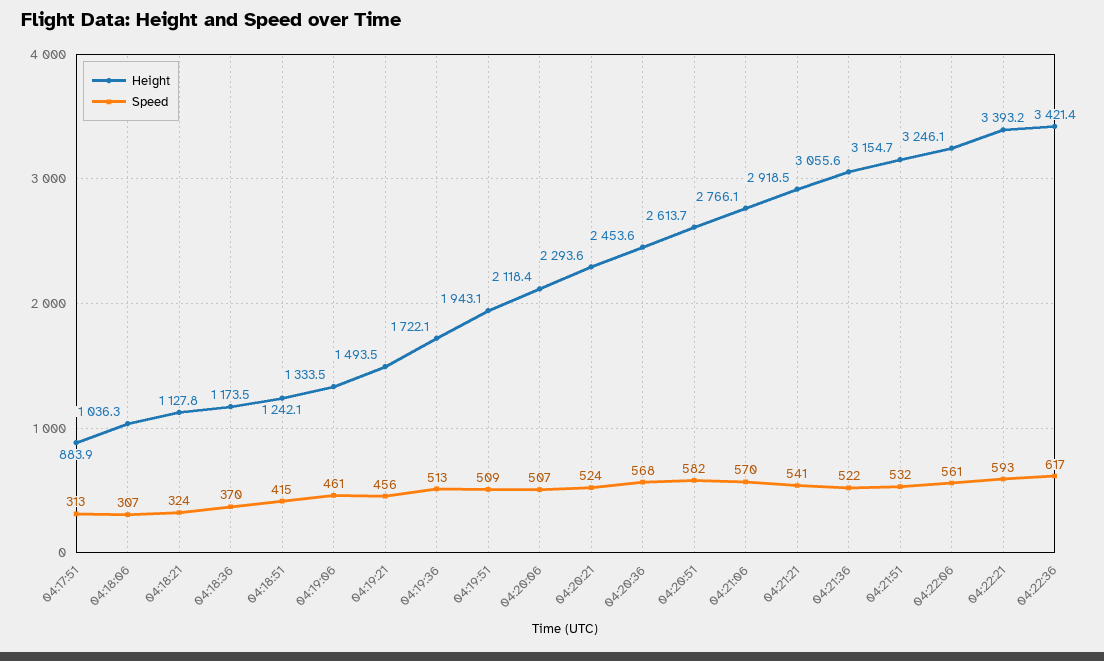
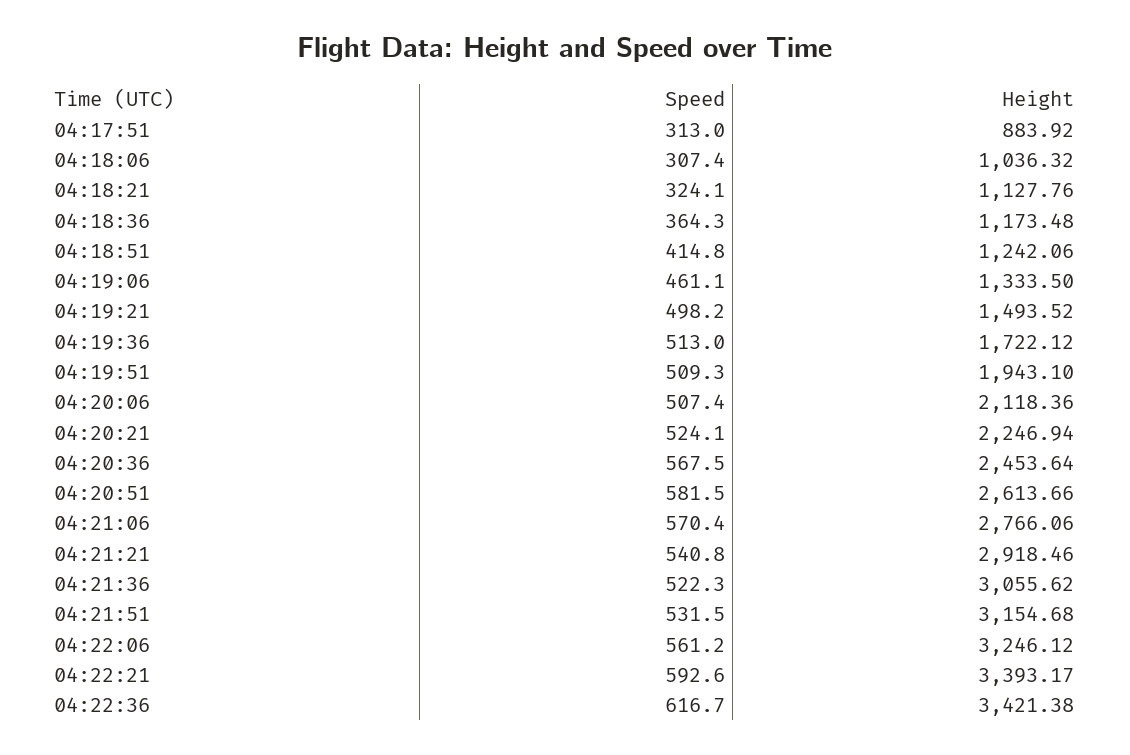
  {
    "Height": {
      "04:17:51": 883.92,
      "04:18:06": 1036.32,
      "04:18:21": 1127.76,
      "04:18:36": 1173.48,
      "04:18:51": 1242.06,
      "04:19:06": 1333.5,
      "04:19:21": 1493.52,
      "04:19:36": 1722.12,
      "04:19:51": 1943.1,
      "04:20:06": 2118.36,
-     "04:20:21": 2293.6,
+     "04:20:21": 2246.94,
      "04:20:36": 2453.64,
      "04:20:51": 2613.66,
      "04:21:06": 2766.06,
      "04:21:21": 2918.46,
      "04:21:36": 3055.62,
      "04:21:51": 3154.68,
      "04:22:06": 3246.12,
      "04:22:21": 3393.17,
      "04:22:36": 3421.38
    },
    "Speed": {
      "04:17:51": 313,
      "04:18:06": 307.4,
      "04:18:21": 324.1,
-     "04:18:36": 370,
+     "04:18:36": 364.3,
      "04:18:51": 414.8,
      "04:19:06": 461.1,
-     "04:19:21": 456,
+     "04:19:21": 498.2,
      "04:19:36": 513,
      "04:19:51": 509.3,
      "04:20:06": 507.4,
      "04:20:21": 524.1,
      "04:20:36": 567.5,
      "04:20:51": 581.5,
      "04:21:06": 570.4,
      "04:21:21": 540.8,
      "04:21:36": 522.3,
      "04:21:51": 531.5,
      "04:22:06": 561.2,
      "04:22:21": 592.6,
      "04:22:36": 616.7
    }
  }

